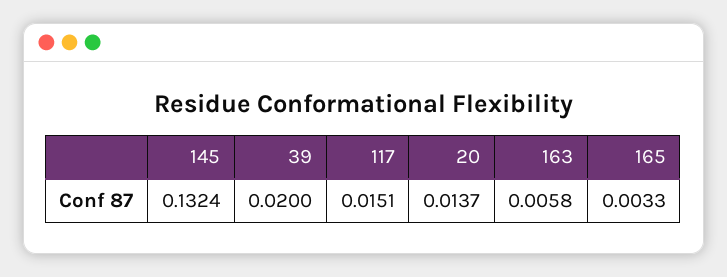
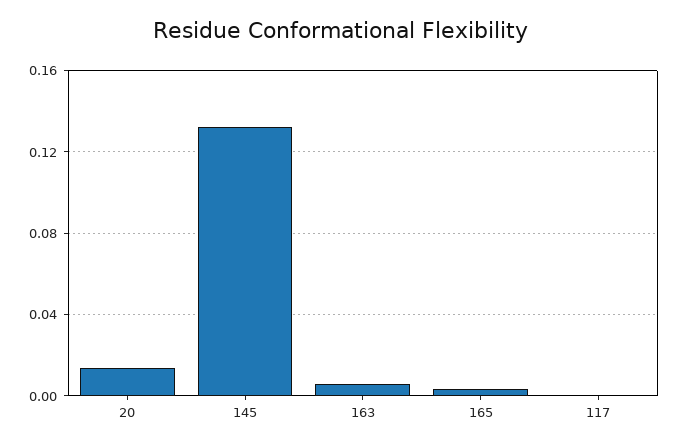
  {
    "145": 0.1324,
-   "39": 0.02,
-   "117": 0.0151,
+   "117": 0,
    "20": 0.0137,
    "163": 0.0058,
    "165": 0.0033
  }

